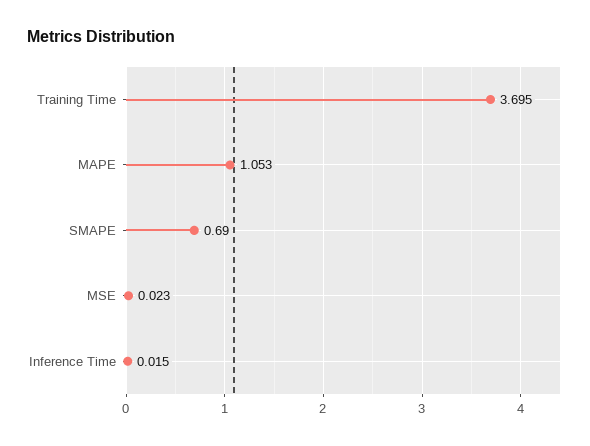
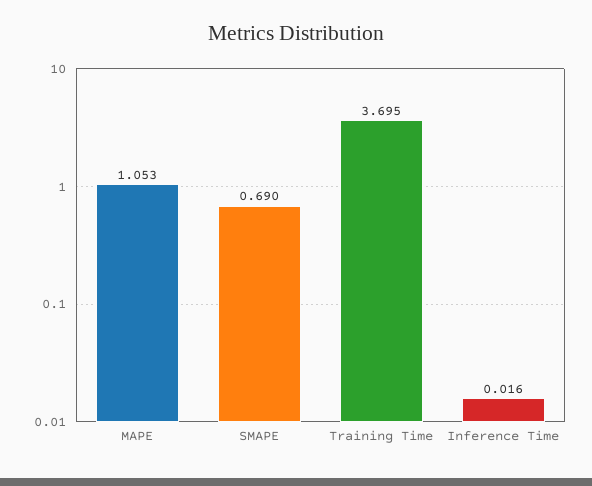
  {
    "Training Time": 3.695,
    "MAPE": 1.053,
    "SMAPE": 0.69,
-   "MSE": 0.023,
-   "Inference Time": 0.015
+   "Inference Time": 0.016
  }

